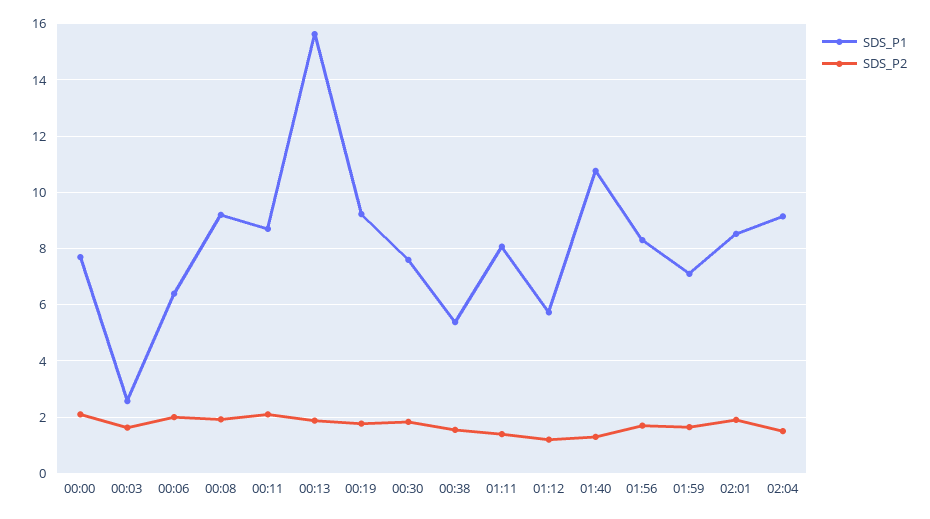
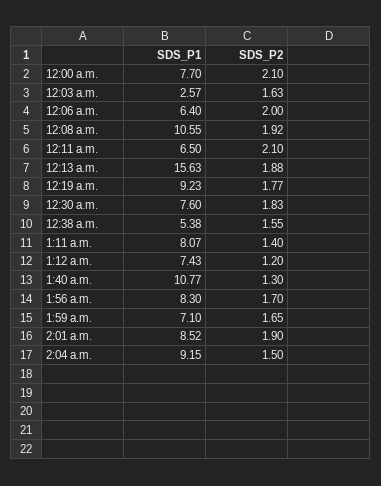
  {
    "SDS_P1": {
      "00:00": 7.7,
      "00:03": 2.57,
      "00:06": 6.4,
-     "00:08": 9.25,
+     "00:08": 10.55,
-     "00:11": 8.75,
+     "00:11": 6.5,
      "00:13": 15.63,
      "00:19": 9.23,
      "00:30": 7.6,
      "00:38": 5.38,
      "01:11": 8.07,
-     "01:12": 5.75,
+     "01:12": 7.43,
      "01:40": 10.77,
      "01:56": 8.3,
      "01:59": 7.1,
      "02:01": 8.52,
      "02:04": 9.15
    },
    "SDS_P2": {
      "00:00": 2.1,
      "00:03": 1.63,
      "00:06": 2,
      "00:08": 1.92,
      "00:11": 2.1,
      "00:13": 1.88,
      "00:19": 1.77,
      "00:30": 1.83,
      "00:38": 1.55,
      "01:11": 1.4,
      "01:12": 1.2,
      "01:40": 1.3,
      "01:56": 1.7,
      "01:59": 1.65,
      "02:01": 1.9,
      "02:04": 1.5
    }
  }

